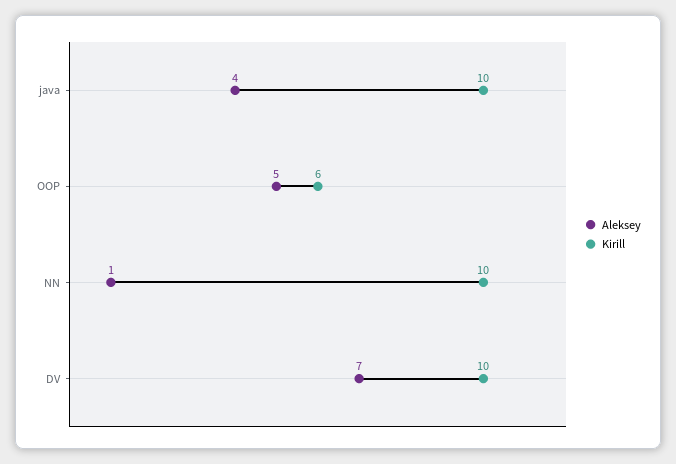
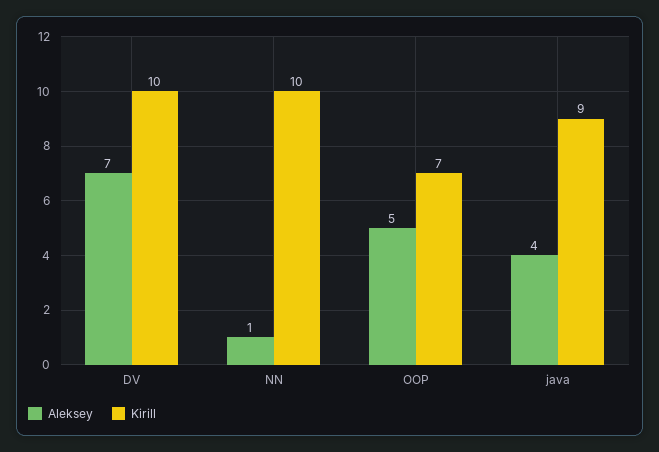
  {
    "Aleksey": {
      "java": 4,
      "OOP": 5,
      "NN": 1,
      "DV": 7
    },
    "Kirill": {
-     "java": 10,
+     "java": 9,
-     "OOP": 6,
+     "OOP": 7,
      "NN": 10,
      "DV": 10
    }
  }

